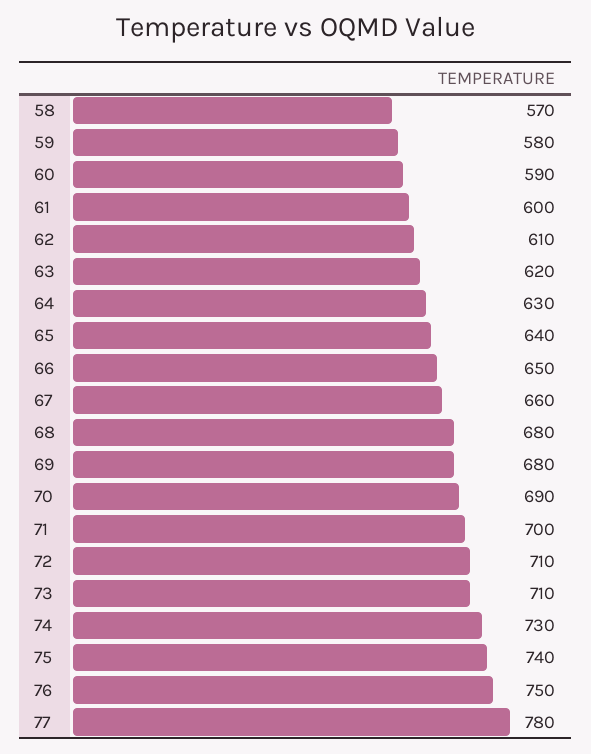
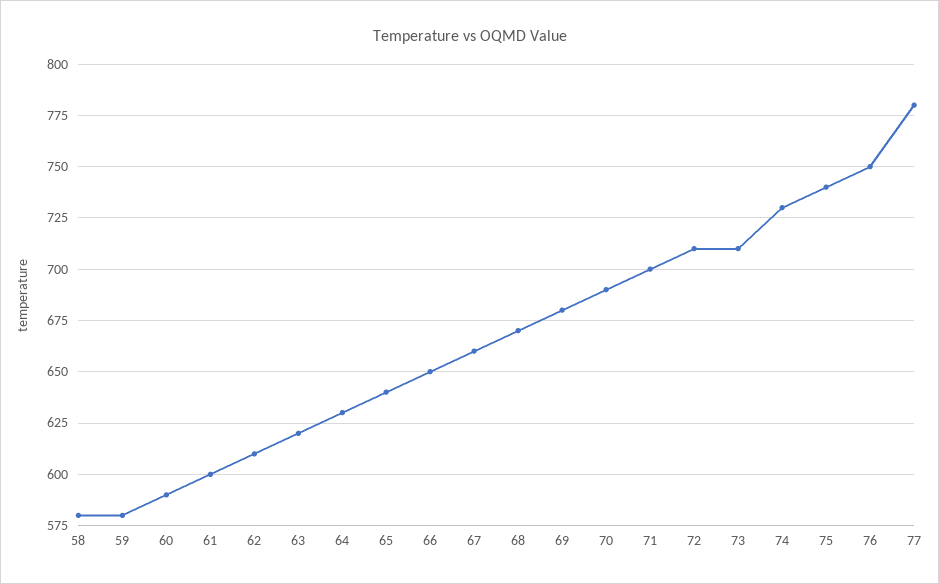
  {
-   "58": 570,
+   "58": 580,
    "59": 580,
    "60": 590,
    "61": 600,
    "62": 610,
    "63": 620,
    "64": 630,
    "65": 640,
    "66": 650,
    "67": 660,
-   "68": 680,
+   "68": 670,
    "69": 680,
    "70": 690,
    "71": 700,
    "72": 710,
    "73": 710,
    "74": 730,
    "75": 740,
    "76": 750,
    "77": 780
  }

